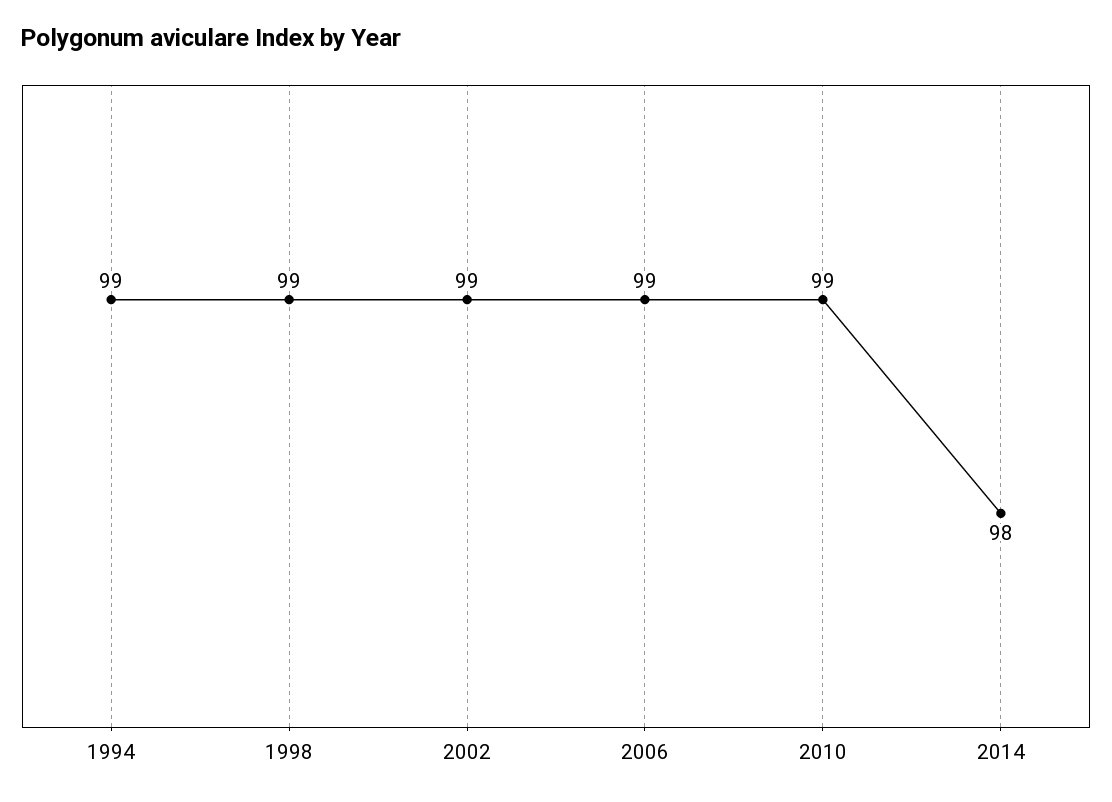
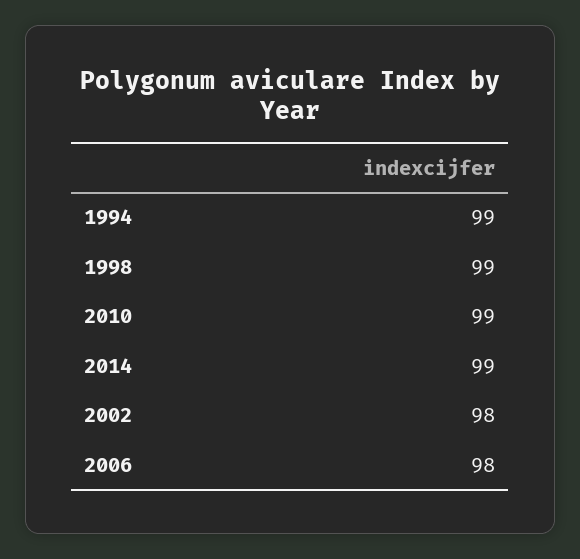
  {
    "1994": 99,
    "1998": 99,
-   "2002": 99,
+   "2002": 98,
-   "2006": 99,
+   "2006": 98,
    "2010": 99,
-   "2014": 98
+   "2014": 99
  }

